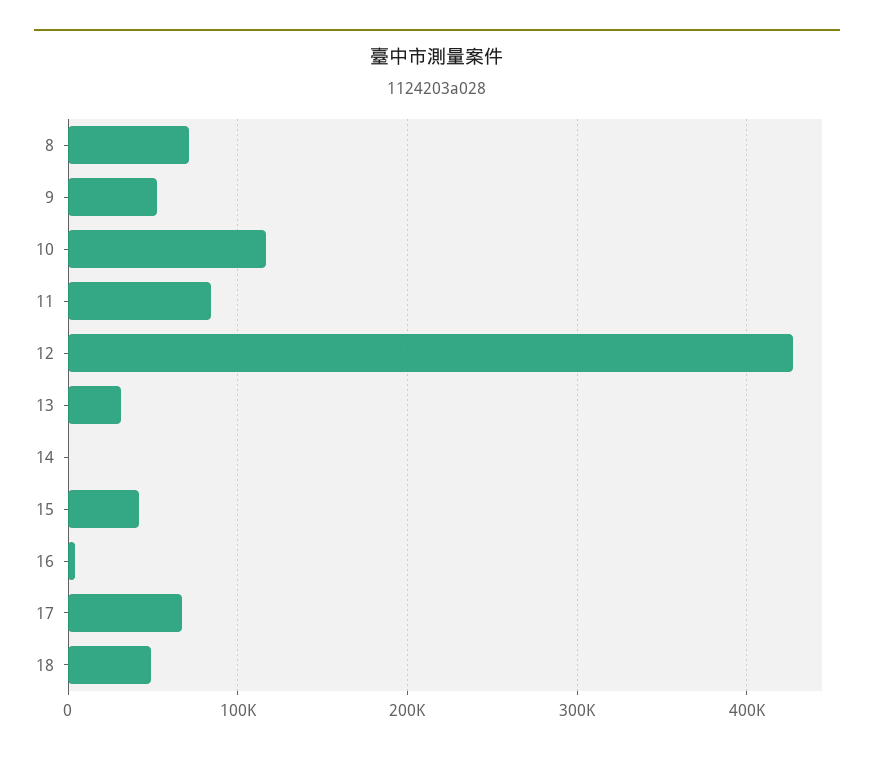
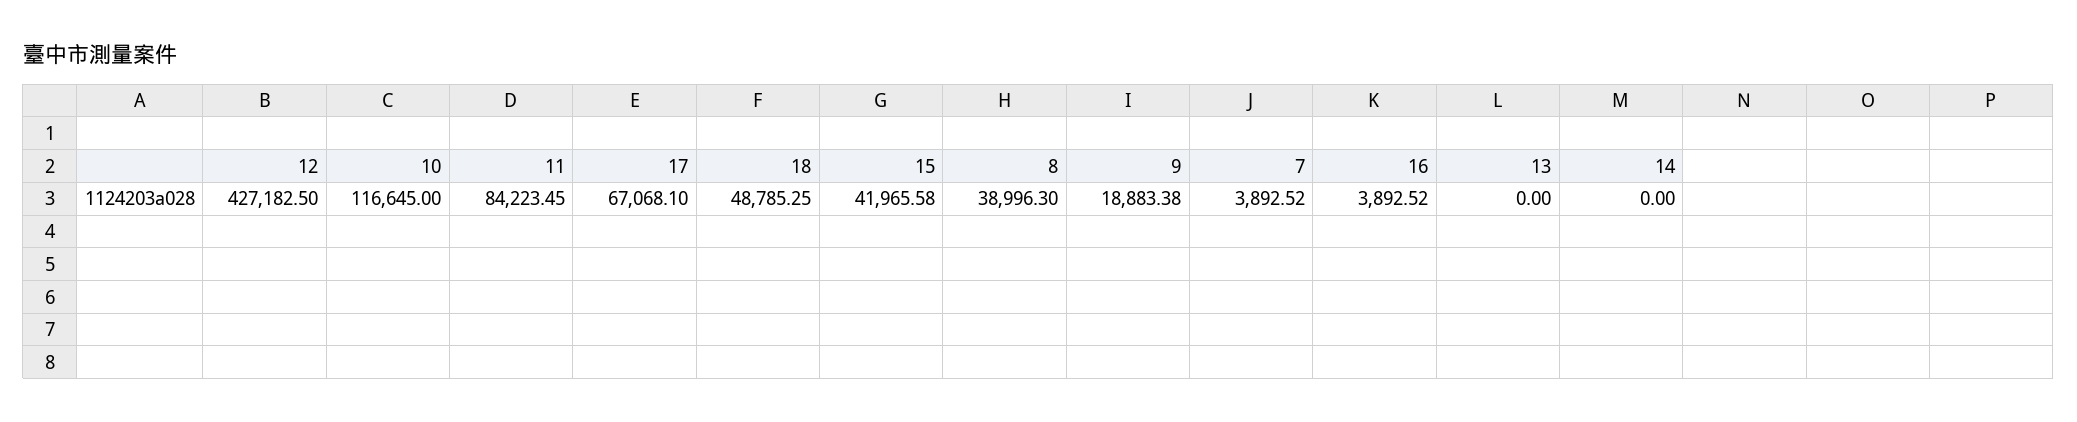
  {
-   "8": 70000,
+   "8": 38996.3,
-   "9": 50000,
+   "9": 18883.38,
    "10": 116645,
    "11": 84223.45,
    "12": 427182.5,
-   "13": 30000,
+   "13": 0,
    "14": 0,
    "15": 41965.58,
    "16": 3892.52,
    "17": 67068.1,
-   "18": 48785.25
+   "18": 48785.25,
+   "7": 3892.52
  }

